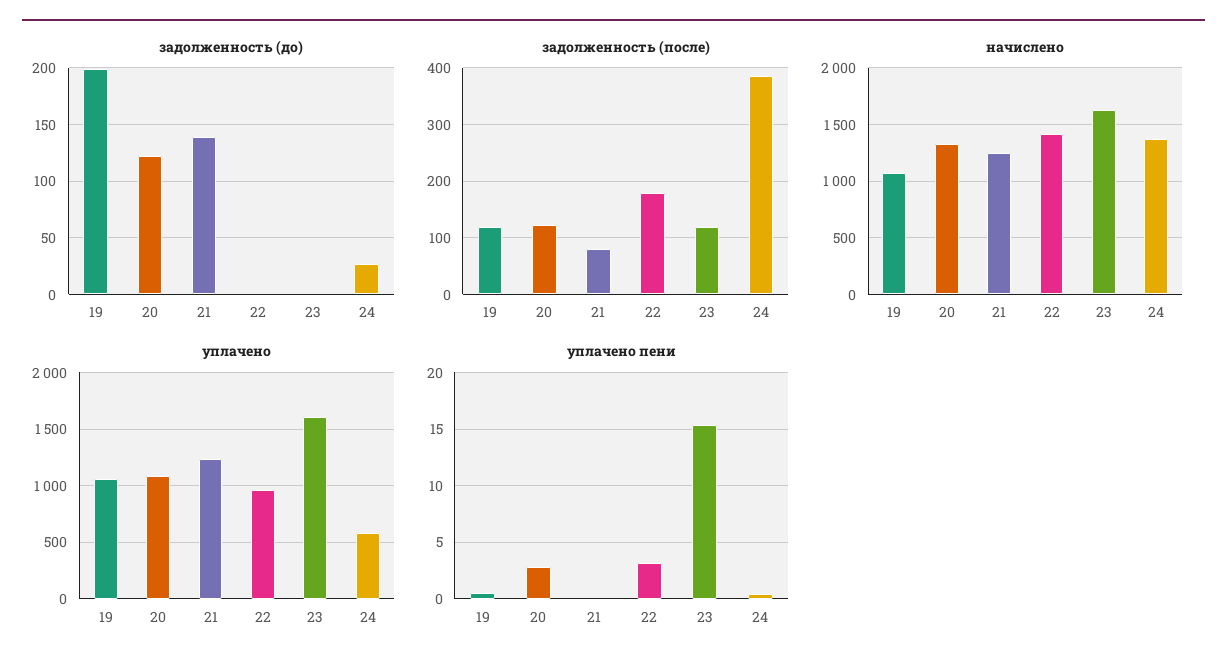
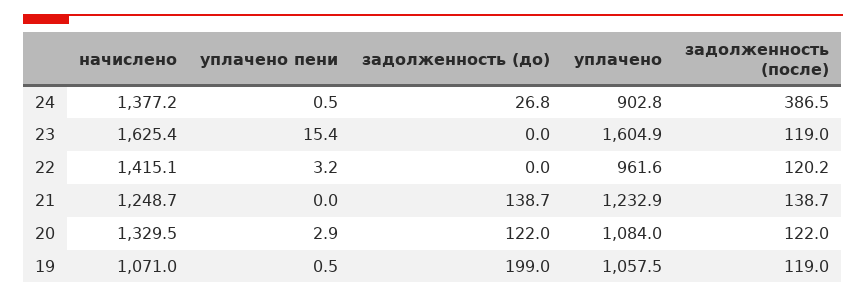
  {
    "задолженность (до)": {
      "19": 199,
      "20": 122,
      "21": 138.7,
      "22": 0,
      "23": 0,
      "24": 26.8
    },
    "задолженность (после)": {
      "19": 119,
      "20": 122,
-     "21": 80,
+     "21": 138.7,
-     "22": 180,
+     "22": 120.2,
      "23": 119,
      "24": 386.5
    },
    "начислено": {
      "19": 1071,
      "20": 1329.5,
      "21": 1248.7,
      "22": 1415.1,
      "23": 1625.4,
      "24": 1377.2
    },
    "уплачено": {
      "19": 1057.5,
      "20": 1084,
      "21": 1232.9,
      "22": 961.6,
      "23": 1604.9,
-     "24": 600
+     "24": 902.8
    },
    "уплачено пени": {
      "19": 0.5,
      "20": 2.9,
      "21": 0,
      "22": 3.2,
      "23": 15.4,
      "24": 0.5
    }
  }

